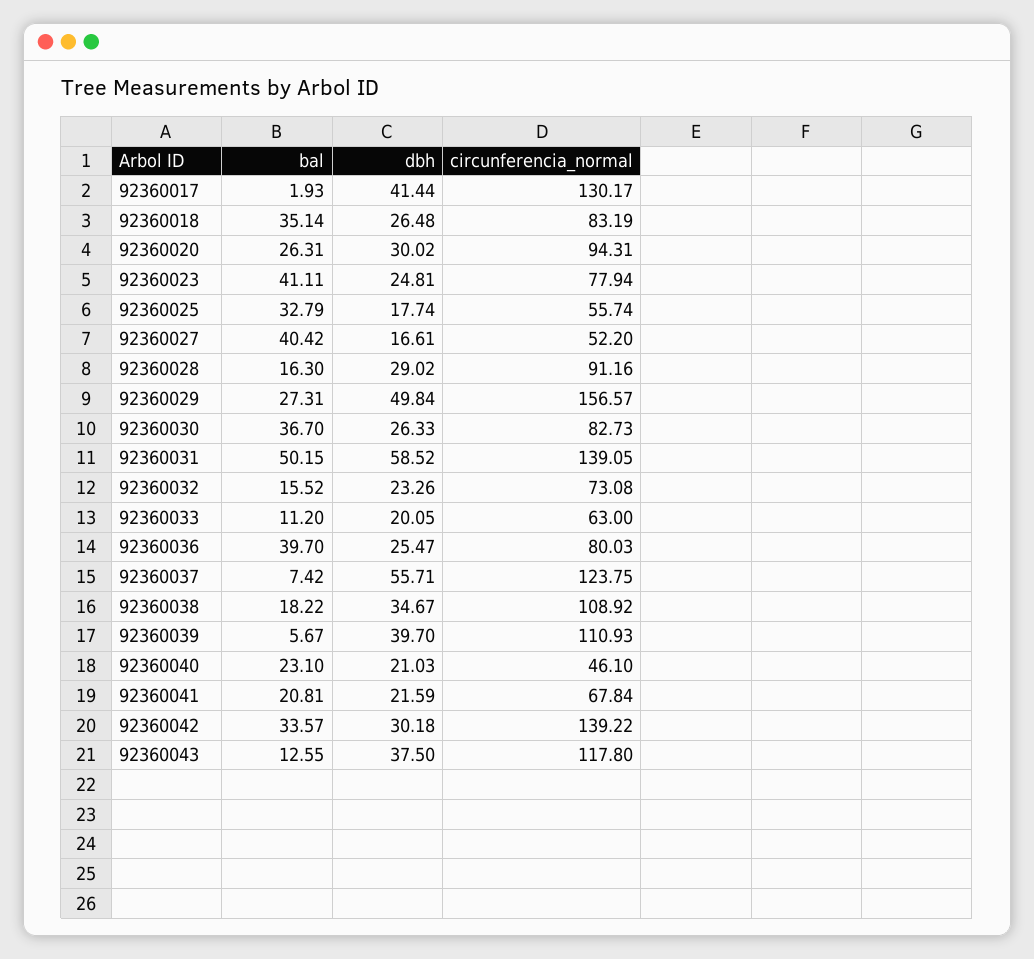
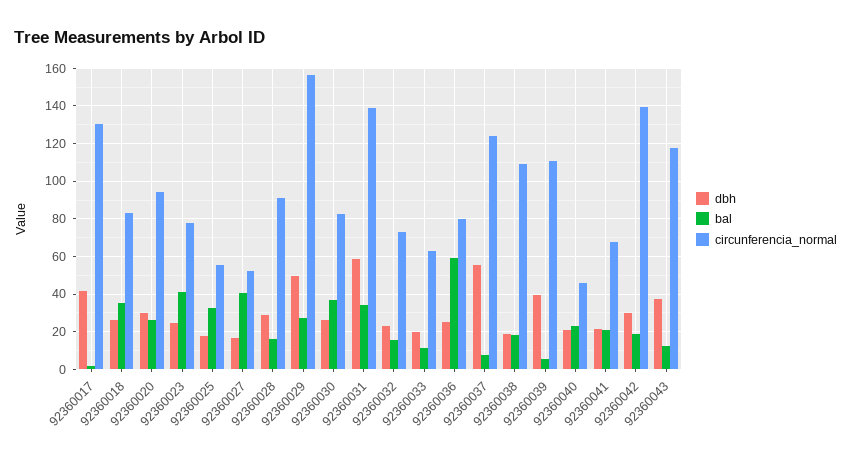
  {
    "bal": {
      "92360017": 1.93,
      "92360018": 35.14,
      "92360020": 26.31,
      "92360023": 41.11,
      "92360025": 32.79,
      "92360027": 40.42,
      "92360028": 16.3,
      "92360029": 27.31,
      "92360030": 36.7,
-     "92360031": 50.15,
+     "92360031": 35,
      "92360032": 15.52,
      "92360033": 11.2,
-     "92360036": 39.7,
+     "92360036": 60,
      "92360037": 7.42,
      "92360038": 18.22,
      "92360039": 5.67,
      "92360040": 23.1,
      "92360041": 20.81,
-     "92360042": 33.57,
+     "92360042": 20,
      "92360043": 12.55
    },
    "dbh": {
      "92360017": 41.44,
      "92360018": 26.48,
      "92360020": 30.02,
      "92360023": 24.81,
      "92360025": 17.74,
      "92360027": 16.61,
      "92360028": 29.02,
      "92360029": 49.84,
      "92360030": 26.33,
      "92360031": 58.52,
      "92360032": 23.26,
      "92360033": 20.05,
      "92360036": 25.47,
      "92360037": 55.71,
-     "92360038": 34.67,
+     "92360038": 20,
      "92360039": 39.7,
      "92360040": 21.03,
      "92360041": 21.59,
      "92360042": 30.18,
      "92360043": 37.5
    },
    "circunferencia_normal": {
      "92360017": 130.17,
      "92360018": 83.19,
      "92360020": 94.31,
      "92360023": 77.94,
      "92360025": 55.74,
      "92360027": 52.2,
      "92360028": 91.16,
      "92360029": 156.57,
      "92360030": 82.73,
      "92360031": 139.05,
      "92360032": 73.08,
      "92360033": 63,
      "92360036": 80.03,
      "92360037": 123.75,
      "92360038": 108.92,
      "92360039": 110.93,
      "92360040": 46.1,
      "92360041": 67.84,
      "92360042": 139.22,
      "92360043": 117.8
    }
  }

